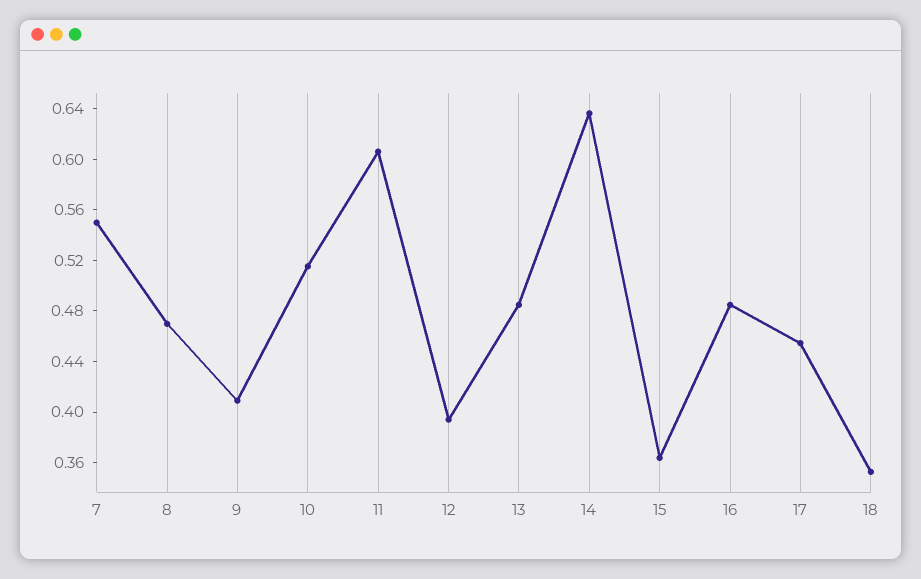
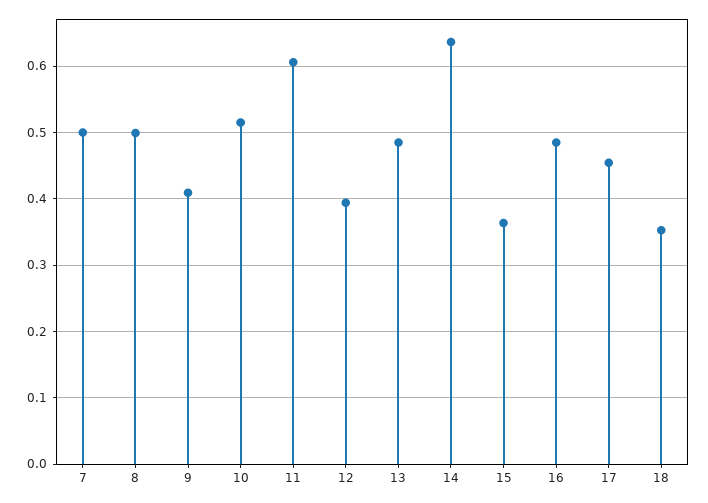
  {
-   "7": 0.55,
+   "7": 0.5,
-   "8": 0.47,
+   "8": 0.5,
    "9": 0.41,
    "10": 0.52,
    "11": 0.61,
    "12": 0.39,
    "13": 0.48,
    "14": 0.64,
    "15": 0.36,
    "16": 0.48,
    "17": 0.45,
    "18": 0.35
  }

